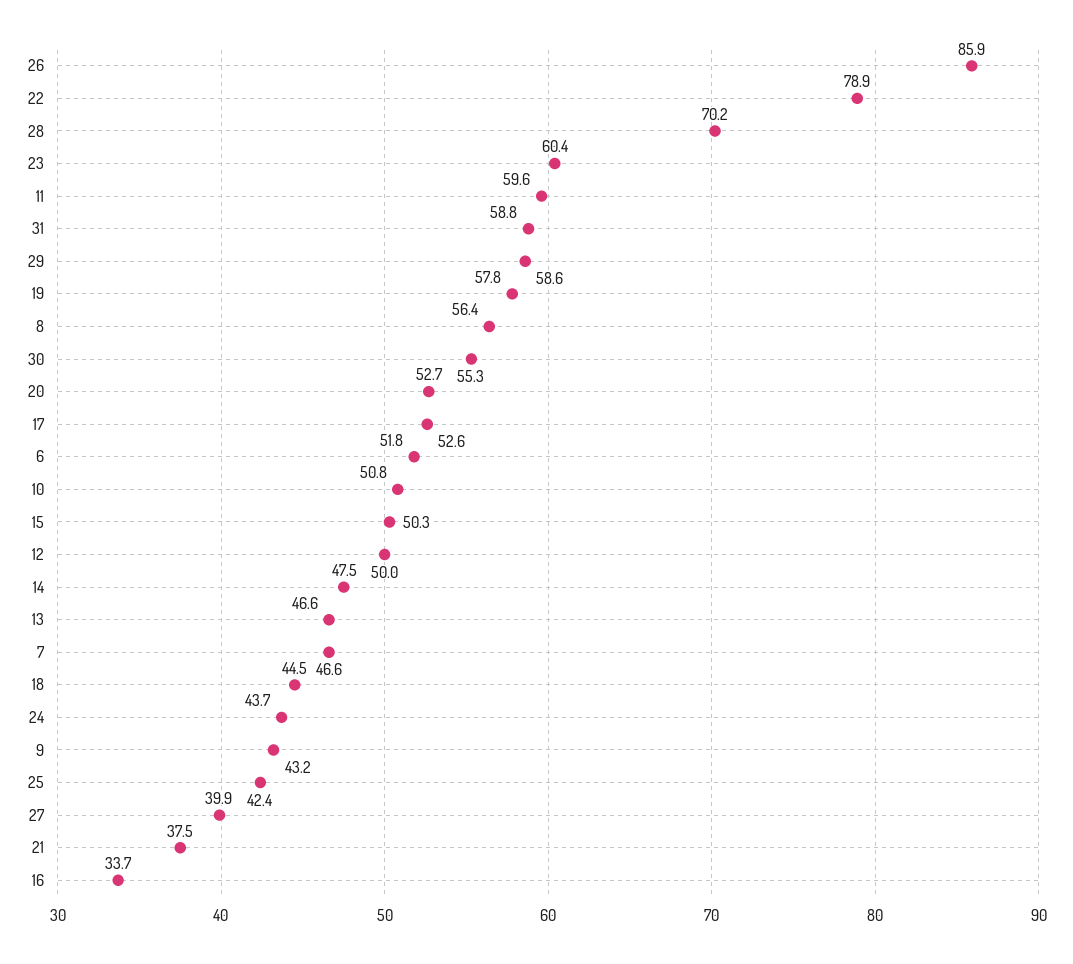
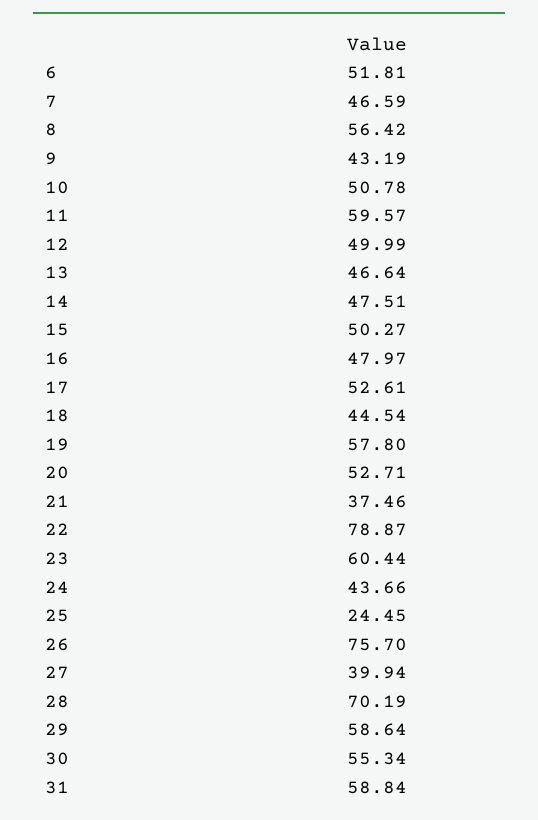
  {
-   "26": 85.9,
+   "26": 75.7,
    "22": 78.87,
    "28": 70.19,
    "23": 60.44,
    "11": 59.57,
    "31": 58.84,
    "29": 58.64,
    "19": 57.8,
    "8": 56.42,
    "30": 55.34,
    "20": 52.71,
    "17": 52.61,
    "6": 51.81,
    "10": 50.78,
    "15": 50.27,
    "12": 49.99,
    "14": 47.51,
    "13": 46.64,
    "7": 46.59,
    "18": 44.54,
    "24": 43.66,
    "9": 43.19,
-   "25": 42.4,
+   "25": 24.45,
    "27": 39.94,
    "21": 37.46,
-   "16": 33.7
+   "16": 47.97
  }

